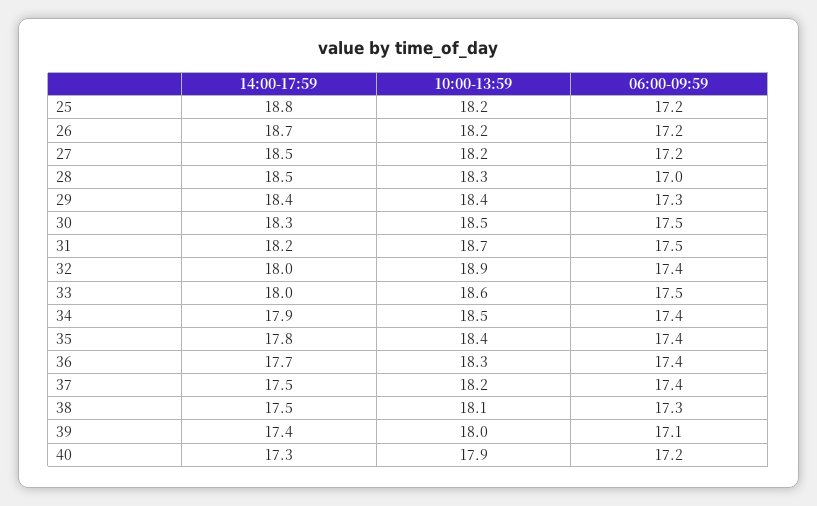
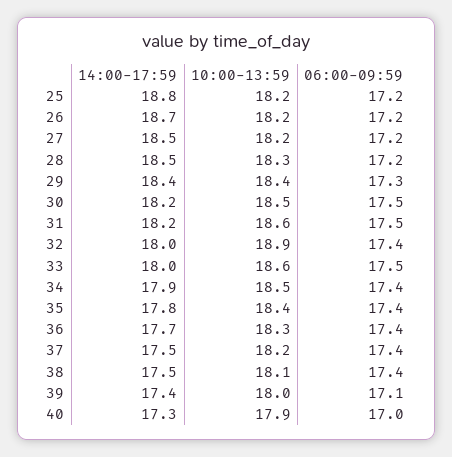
  {
    "14:00-17:59": {
      "25": 18.8,
      "26": 18.7,
      "27": 18.5,
      "28": 18.5,
      "29": 18.4,
-     "30": 18.3,
+     "30": 18.2,
      "31": 18.2,
      "32": 18,
      "33": 18,
      "34": 17.9,
      "35": 17.8,
      "36": 17.7,
      "37": 17.5,
      "38": 17.5,
      "39": 17.4,
      "40": 17.3
    },
    "10:00-13:59": {
      "25": 18.2,
      "26": 18.2,
      "27": 18.2,
      "28": 18.3,
      "29": 18.4,
      "30": 18.5,
-     "31": 18.7,
+     "31": 18.6,
      "32": 18.9,
      "33": 18.6,
      "34": 18.5,
      "35": 18.4,
      "36": 18.3,
      "37": 18.2,
      "38": 18.1,
      "39": 18,
      "40": 17.9
    },
    "06:00-09:59": {
      "25": 17.2,
      "26": 17.2,
      "27": 17.2,
-     "28": 17,
+     "28": 17.2,
      "29": 17.3,
      "30": 17.5,
      "31": 17.5,
      "32": 17.4,
      "33": 17.5,
      "34": 17.4,
      "35": 17.4,
      "36": 17.4,
      "37": 17.4,
-     "38": 17.3,
+     "38": 17.4,
      "39": 17.1,
-     "40": 17.2
+     "40": 17
    }
  }

